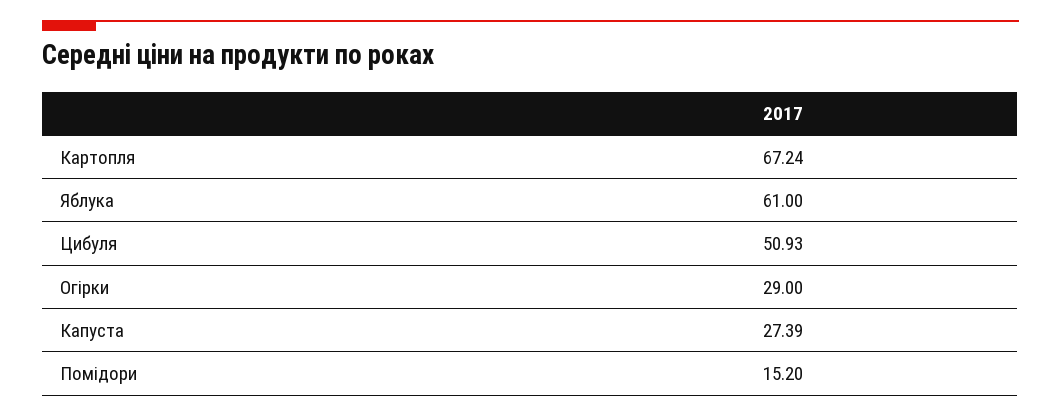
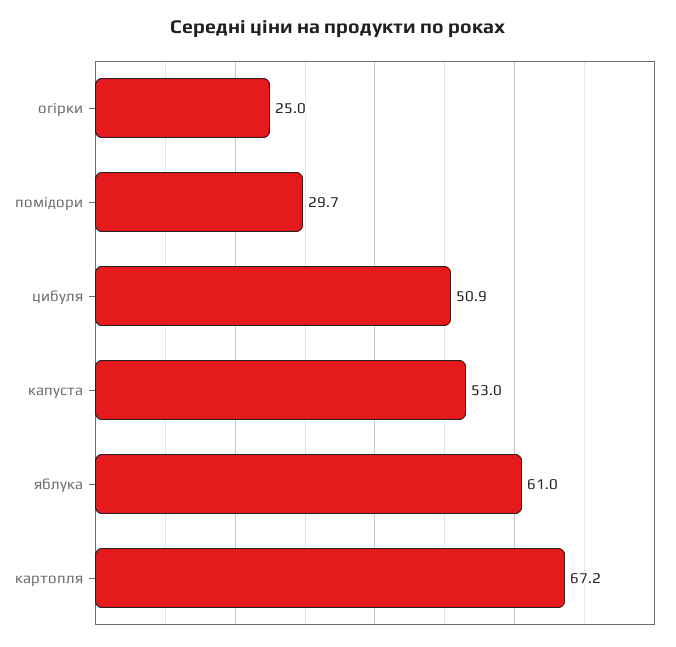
  {
    "Картопля": 67.24,
    "Яблука": 61,
    "Цибуля": 50.93,
-   "Огірки": 29,
+   "Огірки": 25,
-   "Капуста": 27.39,
+   "Капуста": 53,
-   "Помідори": 15.2
+   "Помідори": 29.7
  }

